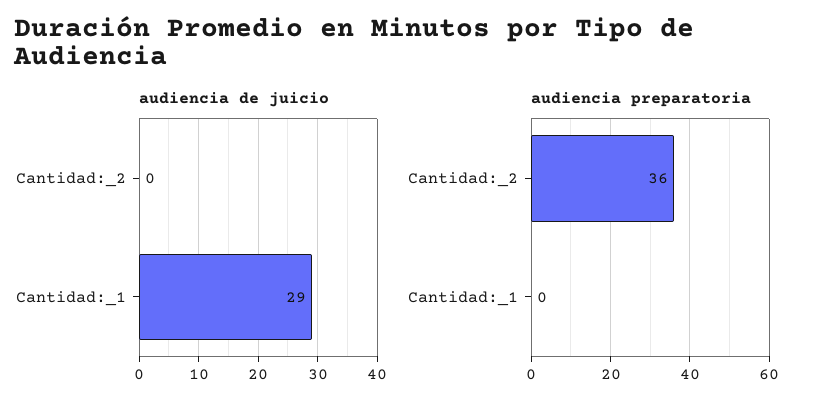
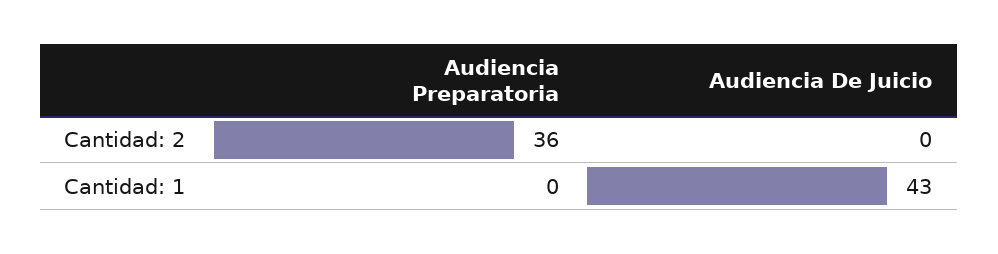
  {
    "audiencia de juicio": {
      "Cantidad:_2": 0,
-     "Cantidad:_1": 29
+     "Cantidad:_1": 43
    },
    "audiencia preparatoria": {
      "Cantidad:_2": 36,
      "Cantidad:_1": 0
    }
  }

